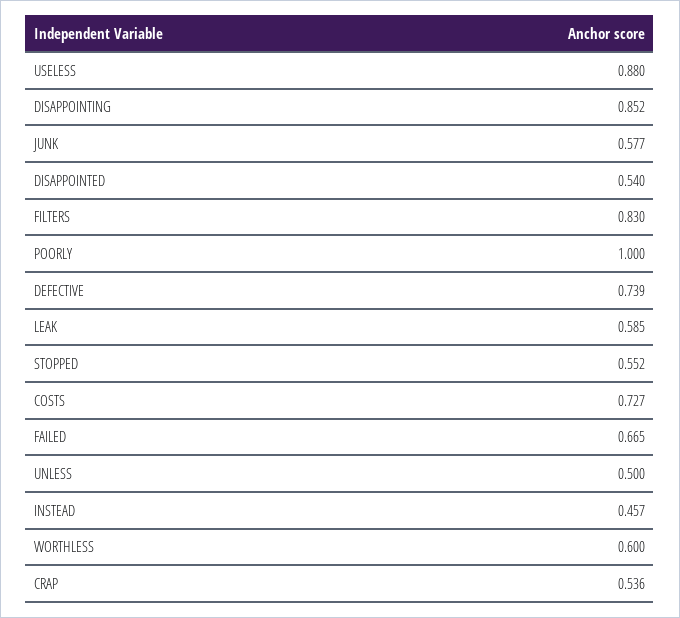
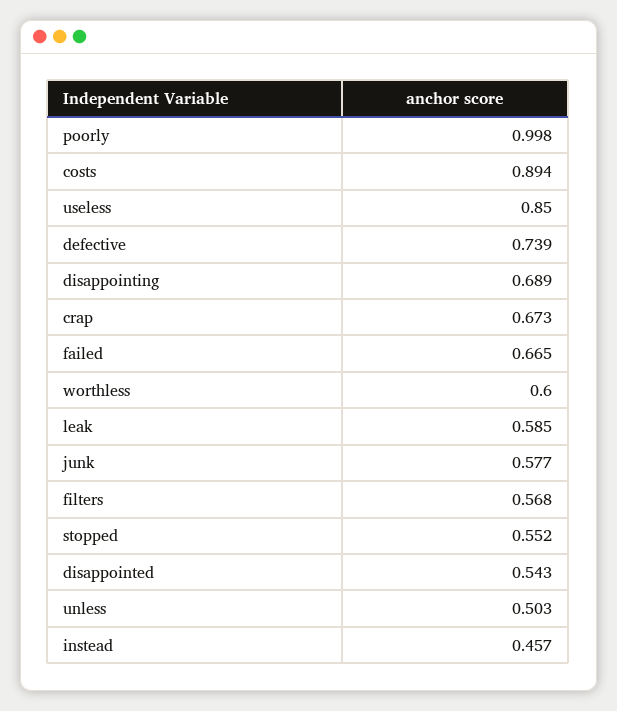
  {
-   "USELESS": 0.88,
+   "USELESS": 0.85,
-   "DISAPPOINTING": 0.852,
+   "DISAPPOINTING": 0.689,
    "JUNK": 0.577,
-   "DISAPPOINTED": 0.54,
+   "DISAPPOINTED": 0.543,
-   "FILTERS": 0.83,
+   "FILTERS": 0.568,
-   "POORLY": 1,
+   "POORLY": 0.998,
    "DEFECTIVE": 0.739,
    "LEAK": 0.585,
    "STOPPED": 0.552,
-   "COSTS": 0.727,
+   "COSTS": 0.894,
    "FAILED": 0.665,
-   "UNLESS": 0.5,
+   "UNLESS": 0.503,
    "INSTEAD": 0.457,
    "WORTHLESS": 0.6,
-   "CRAP": 0.536
+   "CRAP": 0.673
  }

